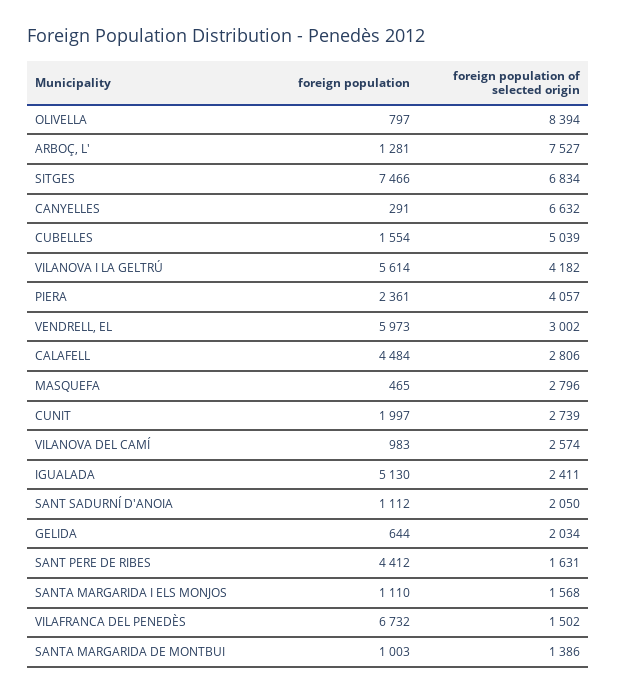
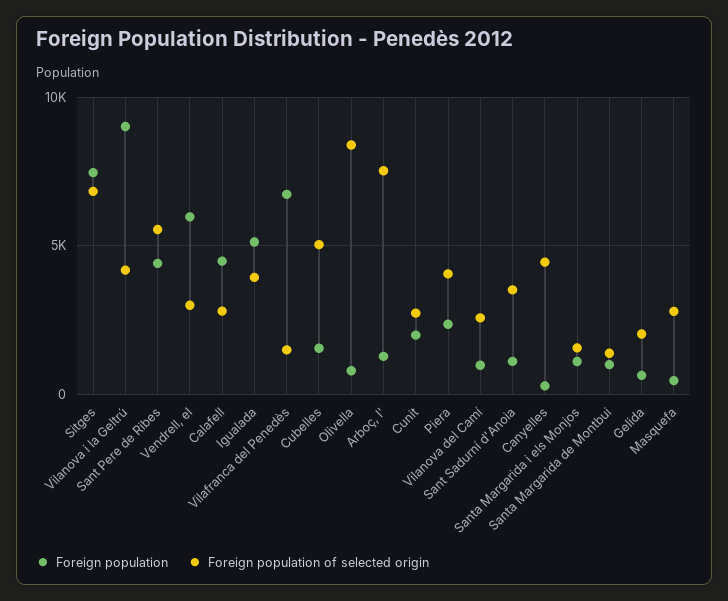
  {
    "foreign population": {
      "OLIVELLA": 797,
      "ARBOÇ, L'": 1281,
      "SITGES": 7466,
      "CANYELLES": 291,
      "CUBELLES": 1554,
-     "VILANOVA I LA GELTRÚ": 5614,
+     "VILANOVA I LA GELTRÚ": 9000,
      "PIERA": 2361,
      "VENDRELL, EL": 5973,
      "CALAFELL": 4484,
      "MASQUEFA": 465,
      "CUNIT": 1997,
      "VILANOVA DEL CAMÍ": 983,
      "IGUALADA": 5130,
      "SANT SADURNÍ D'ANOIA": 1112,
      "GELIDA": 644,
      "SANT PERE DE RIBES": 4412,
      "SANTA MARGARIDA I ELS MONJOS": 1110,
      "VILAFRANCA DEL PENEDÈS": 6732,
      "SANTA MARGARIDA DE MONTBUI": 1003
    },
    "foreign population of selected origin": {
      "OLIVELLA": 8394,
      "ARBOÇ, L'": 7527,
      "SITGES": 6834,
-     "CANYELLES": 6632,
+     "CANYELLES": 4500,
      "CUBELLES": 5039,
      "VILANOVA I LA GELTRÚ": 4182,
      "PIERA": 4057,
      "VENDRELL, EL": 3002,
      "CALAFELL": 2806,
      "MASQUEFA": 2796,
      "CUNIT": 2739,
      "VILANOVA DEL CAMÍ": 2574,
-     "IGUALADA": 2411,
+     "IGUALADA": 4000,
-     "SANT SADURNÍ D'ANOIA": 2050,
+     "SANT SADURNÍ D'ANOIA": 3500,
      "GELIDA": 2034,
-     "SANT PERE DE RIBES": 1631,
+     "SANT PERE DE RIBES": 5500,
      "SANTA MARGARIDA I ELS MONJOS": 1568,
      "VILAFRANCA DEL PENEDÈS": 1502,
      "SANTA MARGARIDA DE MONTBUI": 1386
    }
  }

